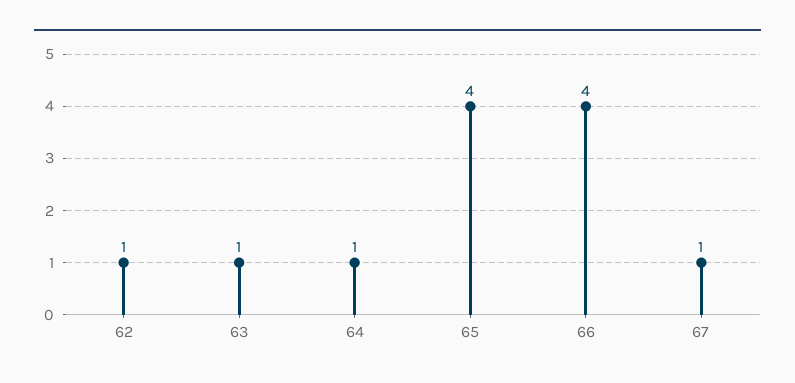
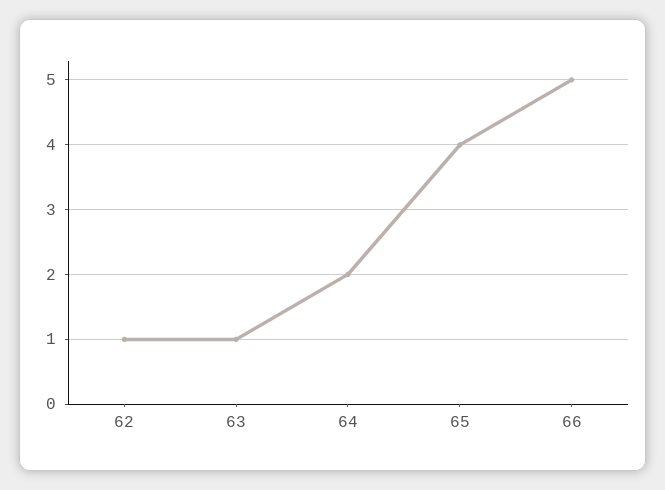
  {
    "62": 1,
    "63": 1,
-   "64": 1,
+   "64": 2,
    "65": 4,
-   "66": 4,
+   "66": 5
-   "67": 1
  }

